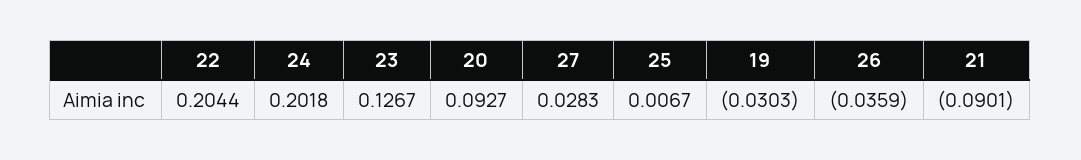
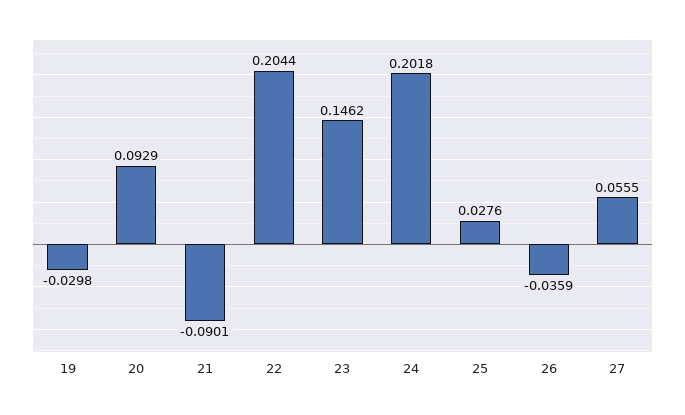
  {
    "22": 0.2044,
    "24": 0.2018,
-   "23": 0.1267,
+   "23": 0.1462,
-   "20": 0.0927,
+   "20": 0.0929,
-   "27": 0.0283,
+   "27": 0.0555,
-   "25": 0.0067,
+   "25": 0.0276,
-   "19": -0.0303,
+   "19": -0.0298,
    "26": -0.0359,
    "21": -0.0901
  }

